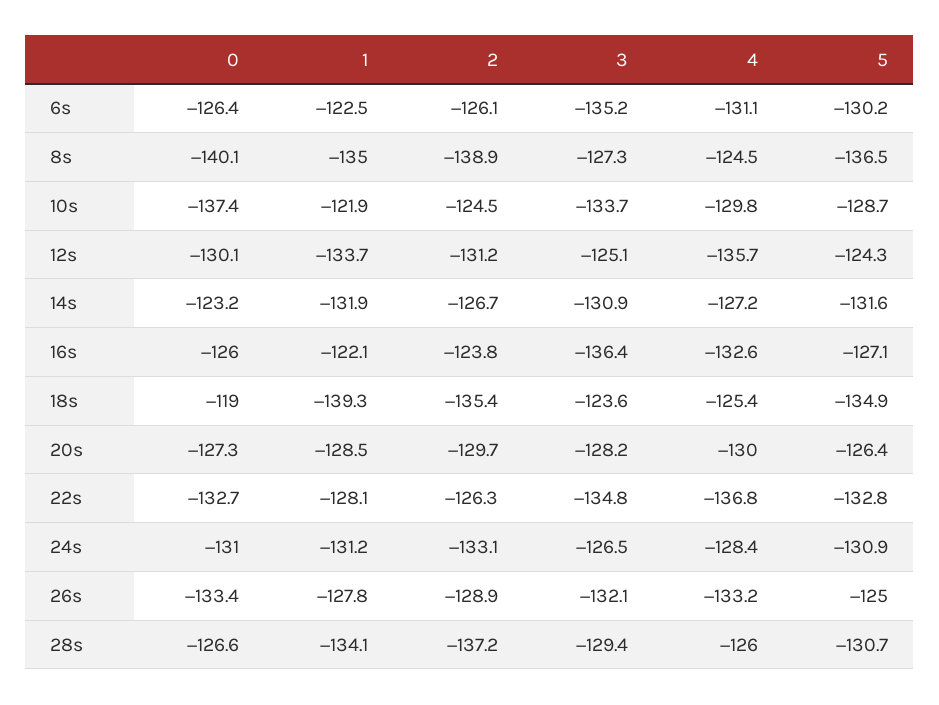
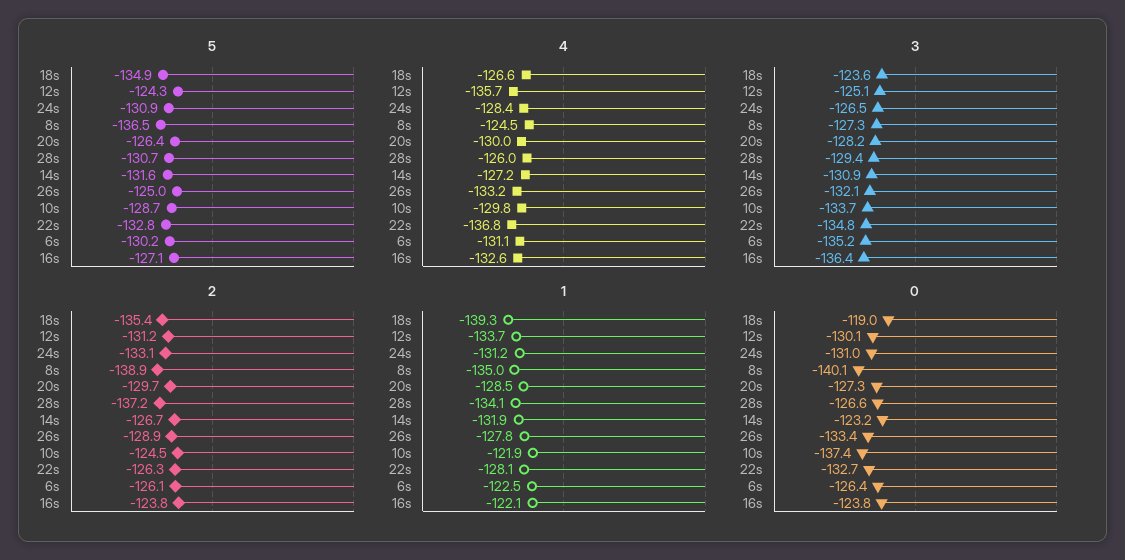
  {
    "0": {
      "6s": -126.4,
      "8s": -140.1,
      "10s": -137.4,
      "12s": -130.1,
      "14s": -123.2,
-     "16s": -126,
+     "16s": -123.8,
      "18s": -119,
      "20s": -127.3,
      "22s": -132.7,
      "24s": -131,
      "26s": -133.4,
      "28s": -126.6
    },
    "1": {
      "6s": -122.5,
      "8s": -135,
      "10s": -121.9,
      "12s": -133.7,
      "14s": -131.9,
      "16s": -122.1,
      "18s": -139.3,
      "20s": -128.5,
      "22s": -128.1,
      "24s": -131.2,
      "26s": -127.8,
      "28s": -134.1
    },
    "2": {
      "6s": -126.1,
      "8s": -138.9,
      "10s": -124.5,
      "12s": -131.2,
      "14s": -126.7,
      "16s": -123.8,
      "18s": -135.4,
      "20s": -129.7,
      "22s": -126.3,
      "24s": -133.1,
      "26s": -128.9,
      "28s": -137.2
    },
    "3": {
      "6s": -135.2,
      "8s": -127.3,
      "10s": -133.7,
      "12s": -125.1,
      "14s": -130.9,
      "16s": -136.4,
      "18s": -123.6,
      "20s": -128.2,
      "22s": -134.8,
      "24s": -126.5,
      "26s": -132.1,
      "28s": -129.4
    },
    "4": {
      "6s": -131.1,
      "8s": -124.5,
      "10s": -129.8,
      "12s": -135.7,
      "14s": -127.2,
      "16s": -132.6,
-     "18s": -125.4,
+     "18s": -126.6,
      "20s": -130,
      "22s": -136.8,
      "24s": -128.4,
      "26s": -133.2,
      "28s": -126
    },
    "5": {
      "6s": -130.2,
      "8s": -136.5,
      "10s": -128.7,
      "12s": -124.3,
      "14s": -131.6,
      "16s": -127.1,
      "18s": -134.9,
      "20s": -126.4,
      "22s": -132.8,
      "24s": -130.9,
      "26s": -125,
      "28s": -130.7
    }
  }

